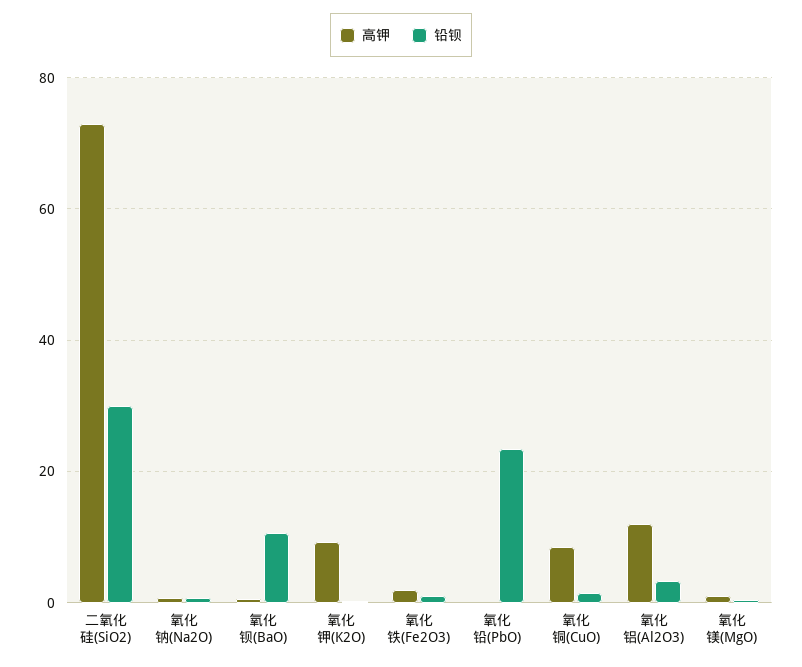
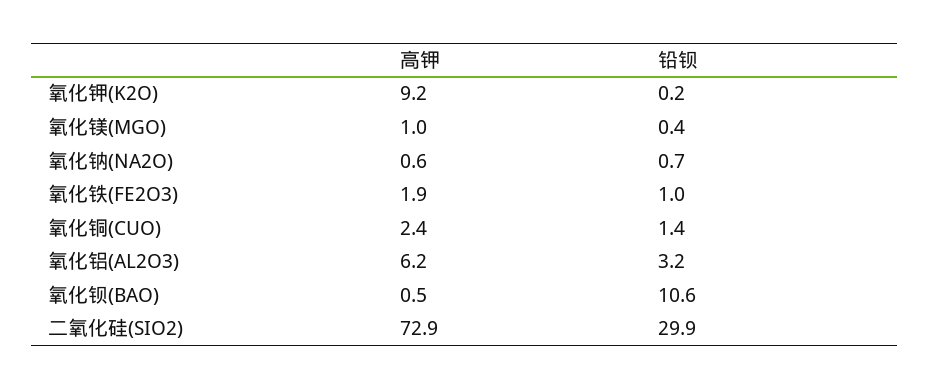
  {
    "高钾": {
      "二氧化硅(SiO2)": 72.9,
      "氧化钠(Na2O)": 0.6,
      "氧化钡(BaO)": 0.5,
      "氧化钾(K2O)": 9.2,
      "氧化铁(Fe2O3)": 1.9,
-     "氧化铅(PbO)": 0,
-     "氧化铜(CuO)": 8,
+     "氧化铜(CuO)": 2.4,
-     "氧化铝(Al2O3)": 12,
+     "氧化铝(Al2O3)": 6.2,
      "氧化镁(MgO)": 1
    },
    "铅钡": {
      "二氧化硅(SiO2)": 29.9,
      "氧化钠(Na2O)": 0.7,
      "氧化钡(BaO)": 10.6,
      "氧化钾(K2O)": 0.2,
      "氧化铁(Fe2O3)": 1,
-     "氧化铅(PbO)": 24,
      "氧化铜(CuO)": 1.4,
      "氧化铝(Al2O3)": 3.2,
      "氧化镁(MgO)": 0.4
    }
  }

